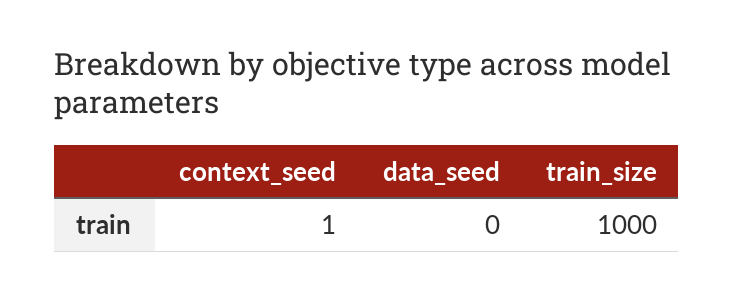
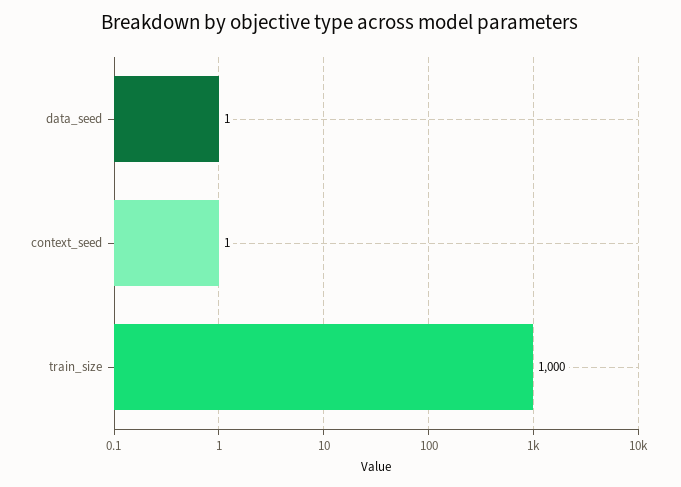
  {
    "context_seed": 1,
-   "data_seed": 0,
+   "data_seed": 1,
    "train_size": 1000
  }

